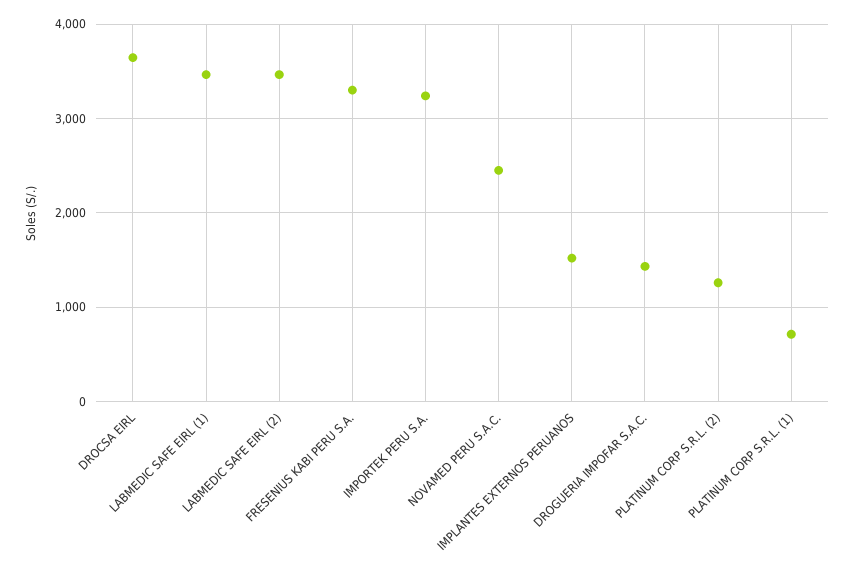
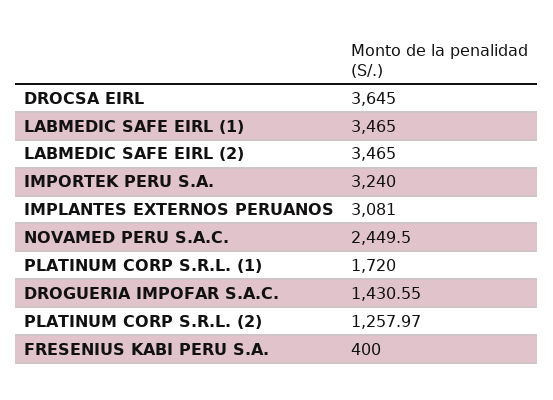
  {
    "DROCSA EIRL": 3645,
    "LABMEDIC SAFE EIRL (1)": 3465,
    "LABMEDIC SAFE EIRL (2)": 3465,
-   "FRESENIUS KABI PERU S.A.": 3300,
+   "FRESENIUS KABI PERU S.A.": 400,
    "IMPORTEK PERU S.A.": 3240,
    "NOVAMED PERU S.A.C.": 2449.5,
-   "IMPLANTES EXTERNOS PERUANOS": 1500,
+   "IMPLANTES EXTERNOS PERUANOS": 3081,
    "DROGUERIA IMPOFAR S.A.C.": 1430.55,
    "PLATINUM CORP S.R.L. (2)": 1257.97,
-   "PLATINUM CORP S.R.L. (1)": 700
+   "PLATINUM CORP S.R.L. (1)": 1720
  }

